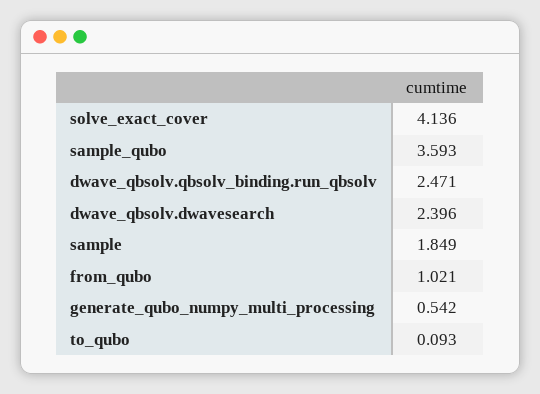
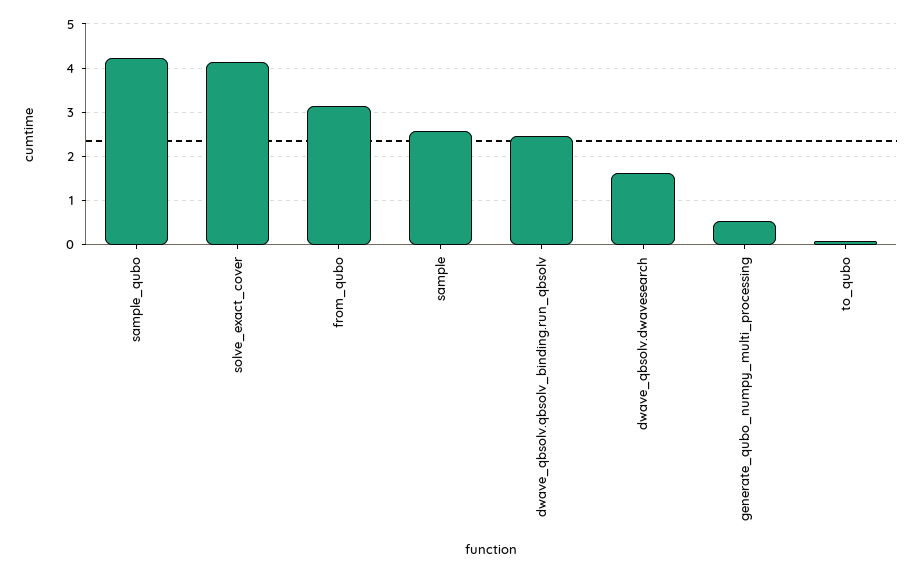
  {
    "solve_exact_cover": 4.136,
-   "sample_qubo": 3.593,
+   "sample_qubo": 4.2,
    "dwave_qbsolv.qbsolv_binding.run_qbsolv": 2.471,
-   "dwave_qbsolv.dwavesearch": 2.396,
+   "dwave_qbsolv.dwavesearch": 1.6,
-   "sample": 1.849,
+   "sample": 2.6,
-   "from_qubo": 1.021,
+   "from_qubo": 3.2,
    "generate_qubo_numpy_multi_processing": 0.542,
    "to_qubo": 0.093
  }

